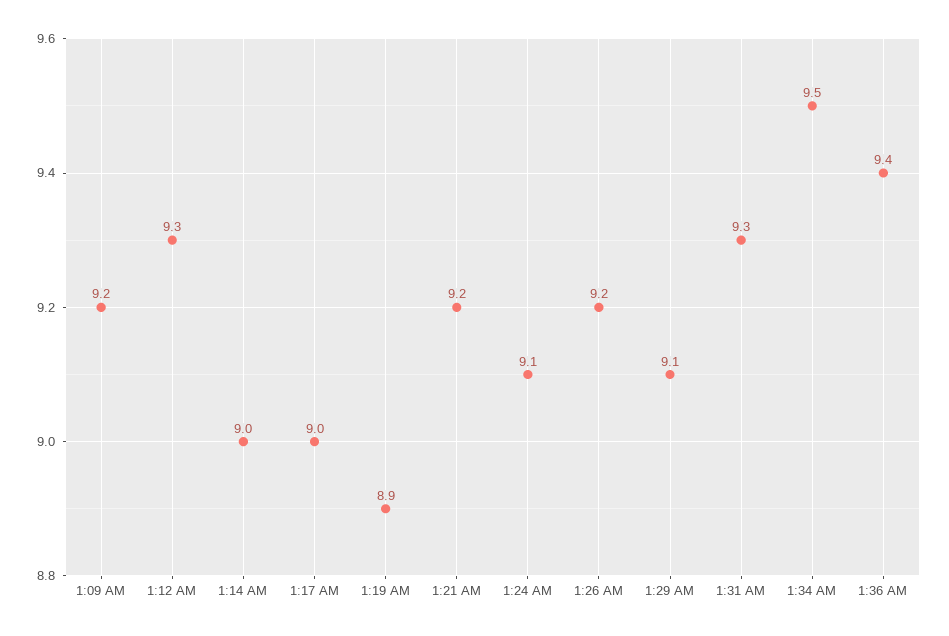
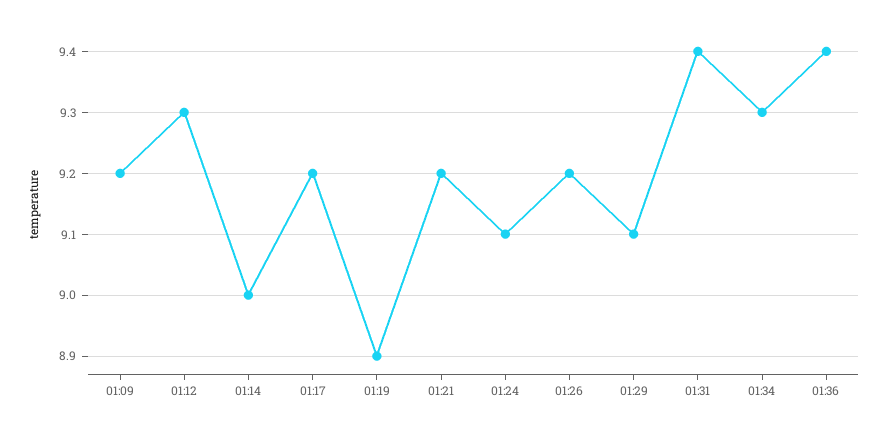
  {
    "1:09 AM": 9.2,
    "1:12 AM": 9.3,
    "1:14 AM": 9,
-   "1:17 AM": 9,
+   "1:17 AM": 9.2,
    "1:19 AM": 8.9,
    "1:21 AM": 9.2,
    "1:24 AM": 9.1,
    "1:26 AM": 9.2,
    "1:29 AM": 9.1,
-   "1:31 AM": 9.3,
+   "1:31 AM": 9.4,
-   "1:34 AM": 9.5,
+   "1:34 AM": 9.3,
    "1:36 AM": 9.4
  }

